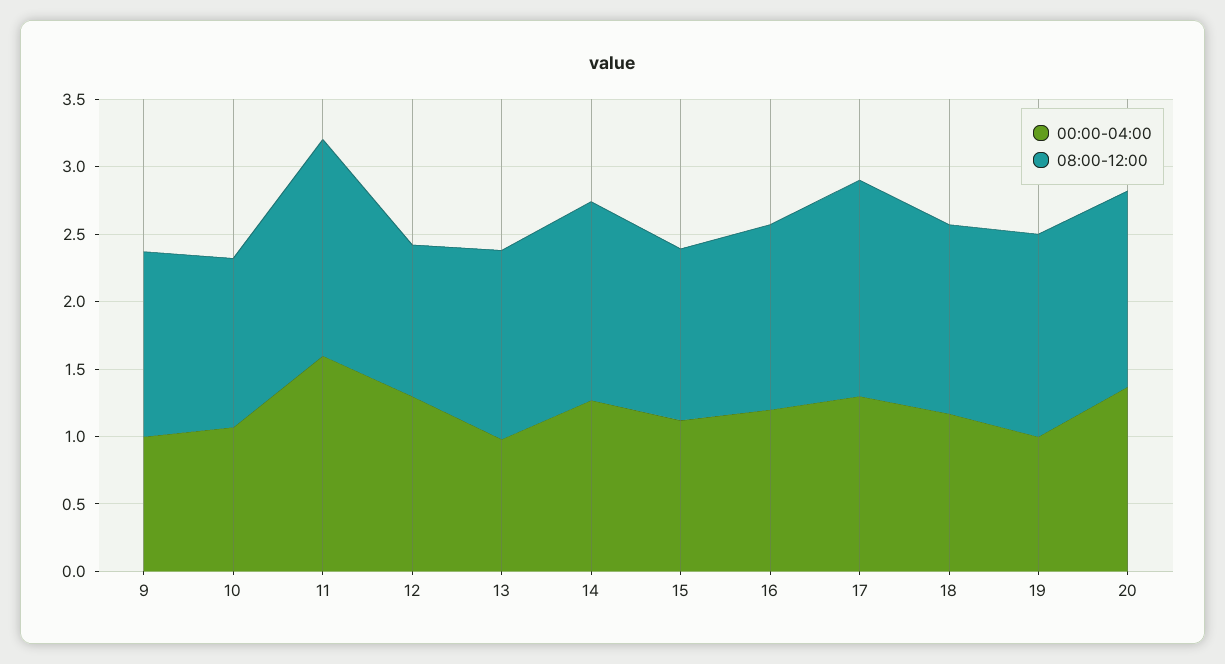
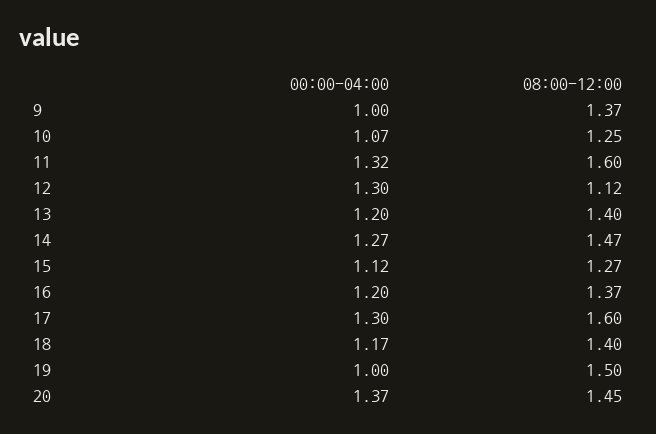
  {
    "00:00-04:00": {
      "9": 1,
      "10": 1.07,
-     "11": 1.6,
+     "11": 1.32,
      "12": 1.3,
-     "13": 1,
+     "13": 1.2,
      "14": 1.27,
      "15": 1.12,
      "16": 1.2,
      "17": 1.3,
      "18": 1.17,
      "19": 1,
      "20": 1.37
    },
    "08:00-12:00": {
      "9": 1.37,
      "10": 1.25,
      "11": 1.6,
      "12": 1.12,
      "13": 1.4,
      "14": 1.47,
      "15": 1.27,
      "16": 1.37,
      "17": 1.6,
      "18": 1.4,
      "19": 1.5,
      "20": 1.45
    }
  }

